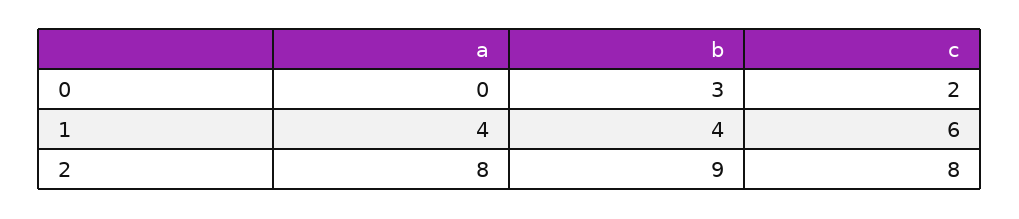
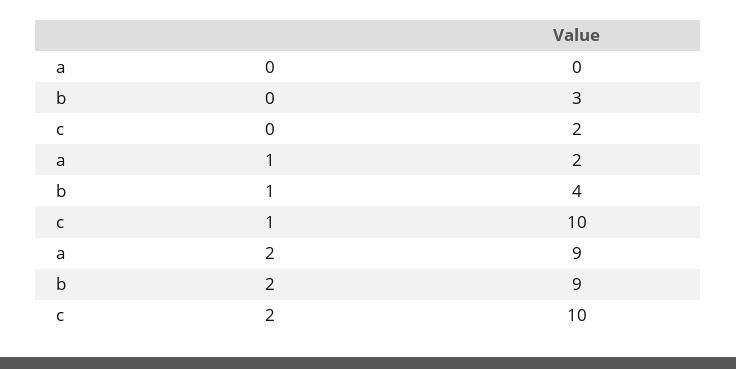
  {
    "a": {
      "0": 0,
-     "1": 4,
+     "1": 2,
-     "2": 8
+     "2": 9
    },
    "b": {
      "0": 3,
      "1": 4,
      "2": 9
    },
    "c": {
      "0": 2,
-     "1": 6,
+     "1": 10,
-     "2": 8
+     "2": 10
    }
  }

